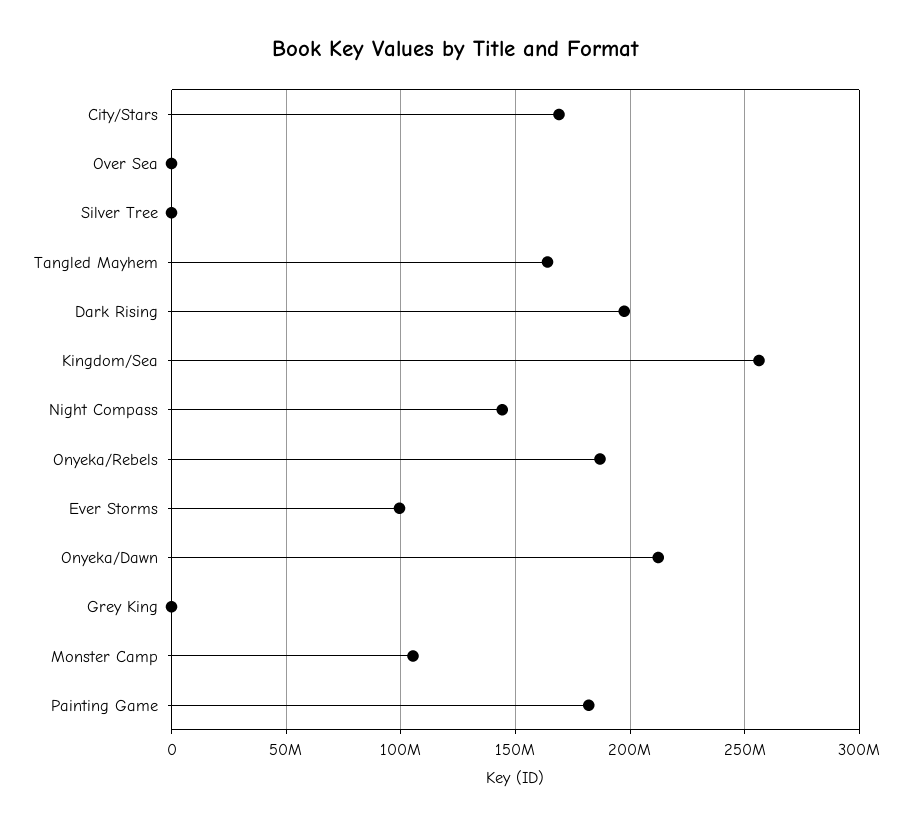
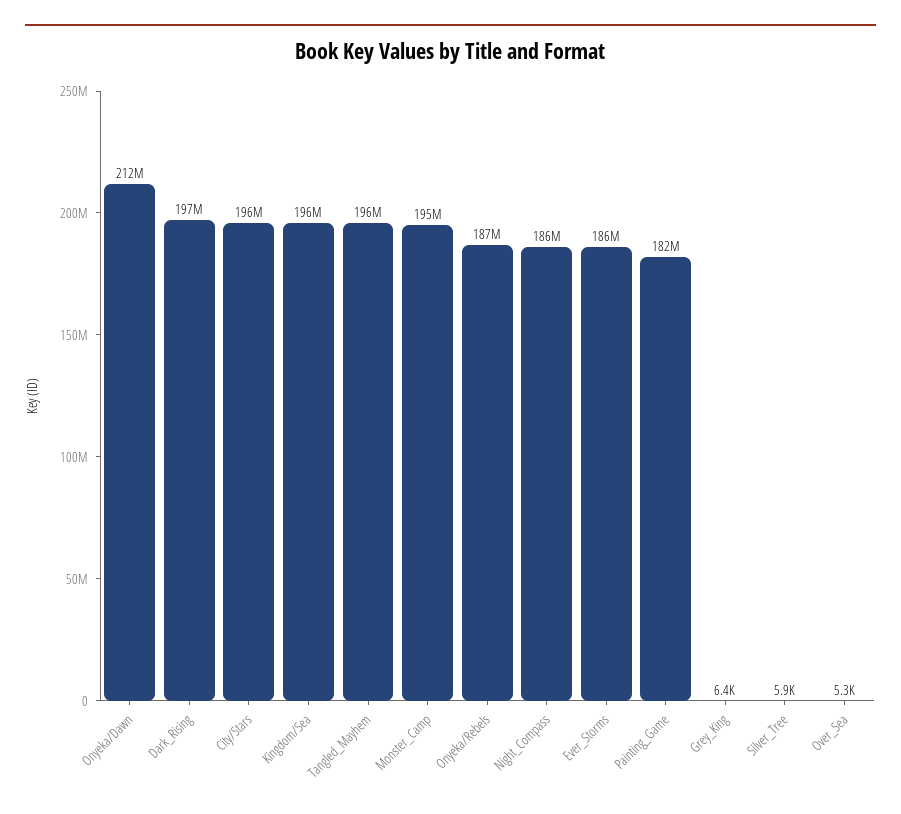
  {
-   "City/Stars": 170000000,
+   "City/Stars": 196000000,
    "Over Sea": 5300,
    "Silver Tree": 5900,
-   "Tangled Mayhem": 165000000,
+   "Tangled Mayhem": 196000000,
    "Dark Rising": 197000000,
-   "Kingdom/Sea": 255000000,
+   "Kingdom/Sea": 196000000,
-   "Night Compass": 145000000,
+   "Night Compass": 186000000,
    "Onyeka/Rebels": 187000000,
-   "Ever Storms": 100000000,
+   "Ever Storms": 186000000,
    "Onyeka/Dawn": 212000000,
    "Grey King": 6400,
-   "Monster Camp": 105000000,
+   "Monster Camp": 195000000,
    "Painting Game": 182000000
  }

